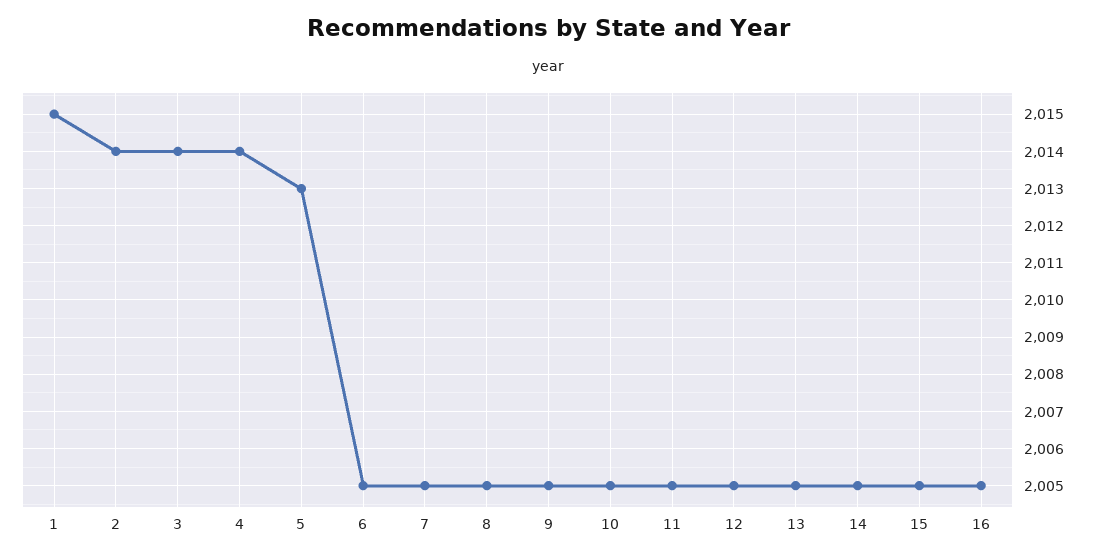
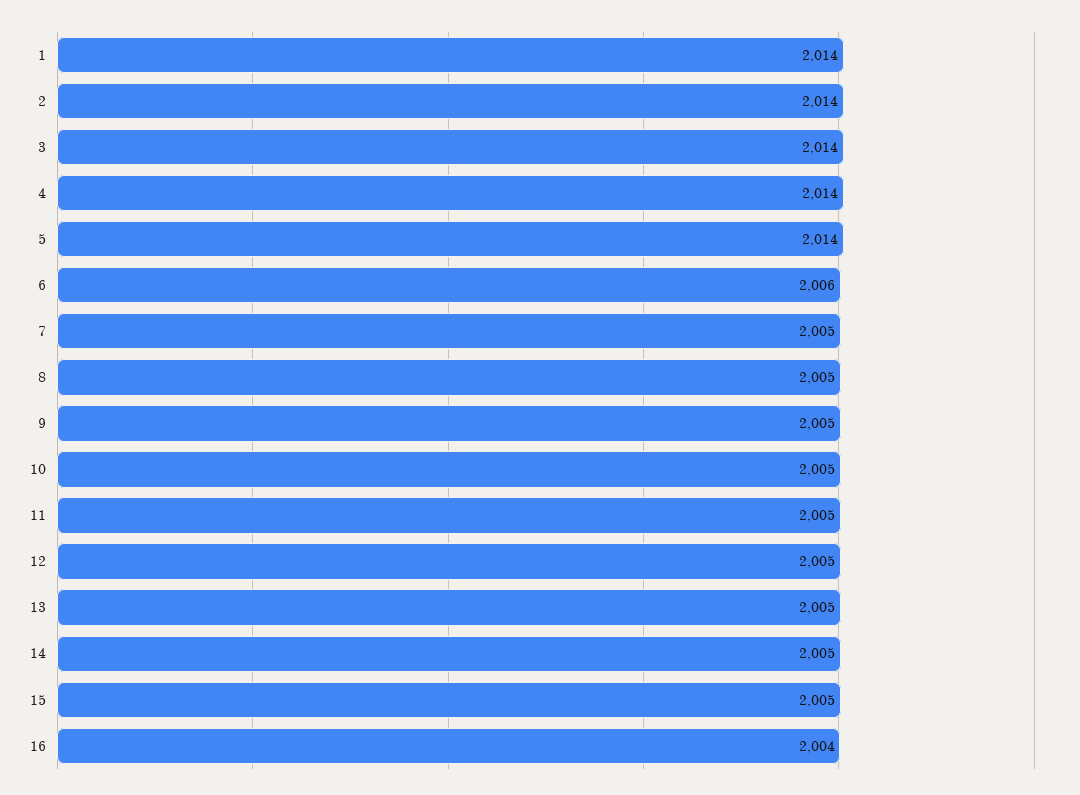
  {
-   "1": 2015,
+   "1": 2014,
    "2": 2014,
    "3": 2014,
    "4": 2014,
-   "5": 2013,
+   "5": 2014,
-   "6": 2005,
+   "6": 2006,
    "7": 2005,
    "8": 2005,
    "9": 2005,
    "10": 2005,
    "11": 2005,
    "12": 2005,
    "13": 2005,
    "14": 2005,
    "15": 2005,
-   "16": 2005
+   "16": 2004
  }

